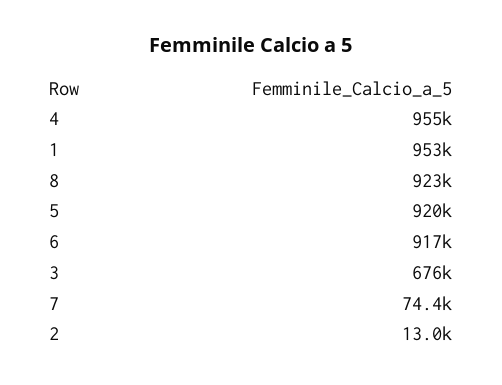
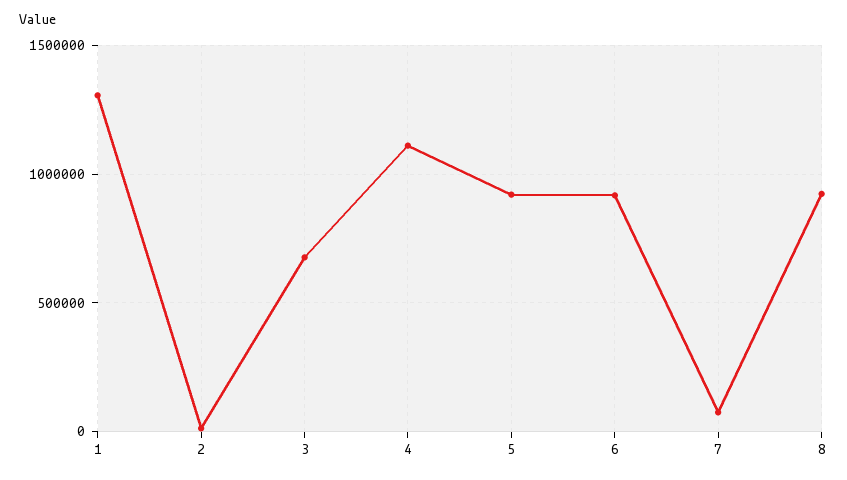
  {
-   "4": 955000,
+   "4": 1100000,
-   "1": 953000,
+   "1": 1300000,
    "8": 923000,
    "5": 920000,
    "6": 917000,
    "3": 676000,
    "7": 74400,
    "2": 13000
  }

